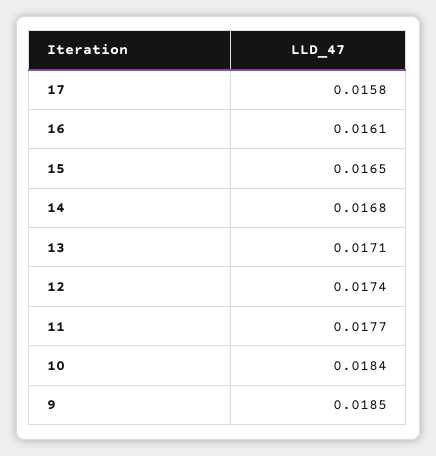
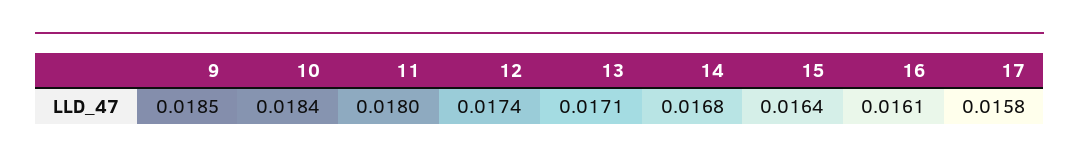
  {
    "17": 0.0158,
    "16": 0.0161,
-   "15": 0.0165,
+   "15": 0.0164,
    "14": 0.0168,
    "13": 0.0171,
    "12": 0.0174,
-   "11": 0.0177,
+   "11": 0.018,
    "10": 0.0184,
    "9": 0.0185
  }

